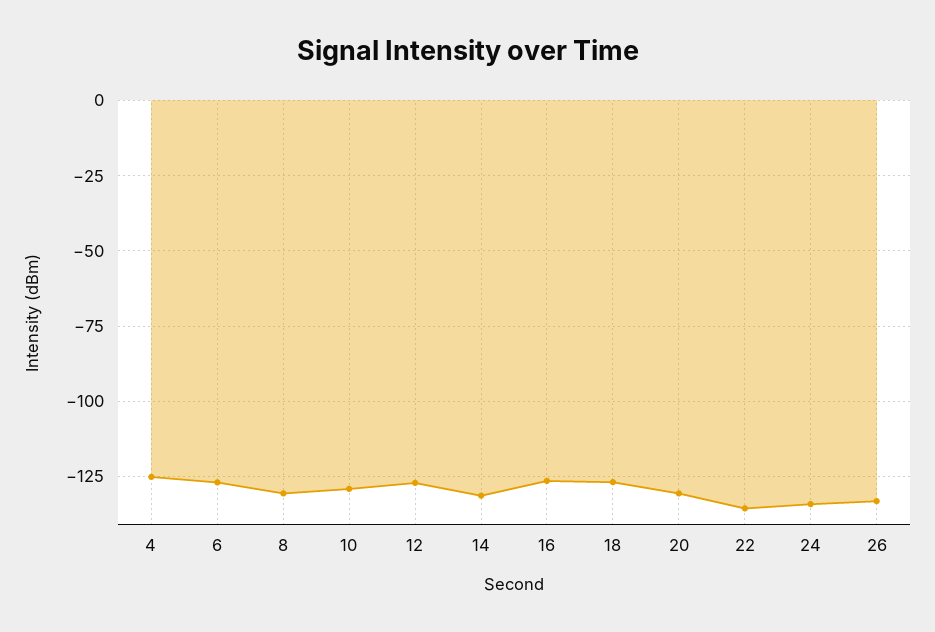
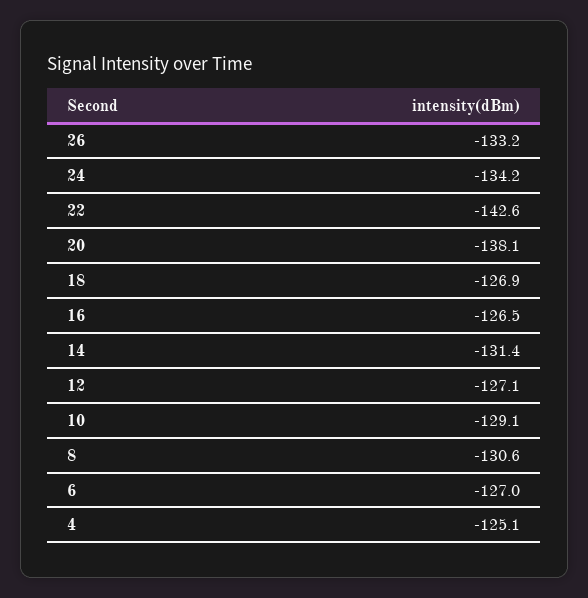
  {
    "4": -125.1,
    "6": -127,
    "8": -130.6,
    "10": -129.1,
    "12": -127.1,
    "14": -131.4,
    "16": -126.5,
    "18": -126.9,
-   "20": -130,
+   "20": -138.1,
-   "22": -135,
+   "22": -142.6,
    "24": -134.2,
    "26": -133.2
  }

